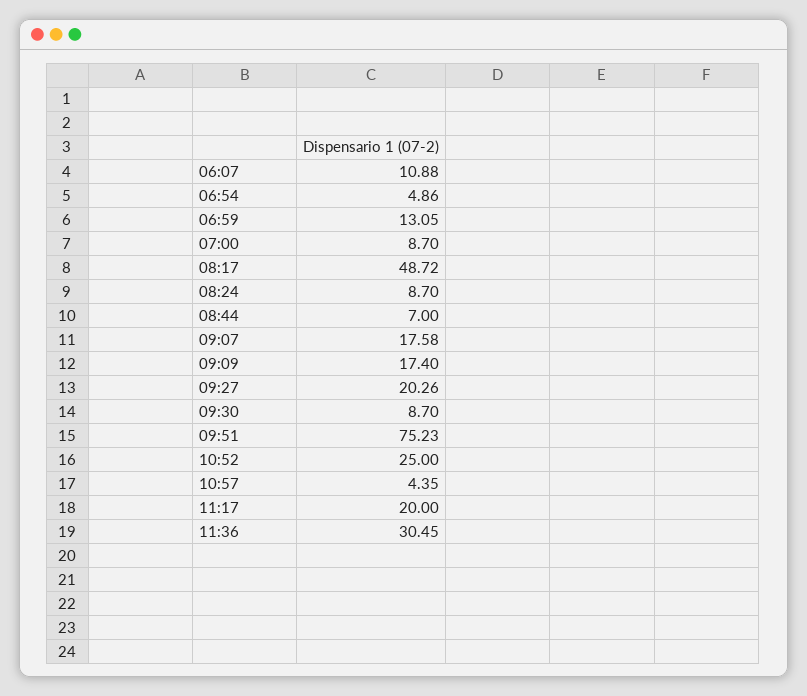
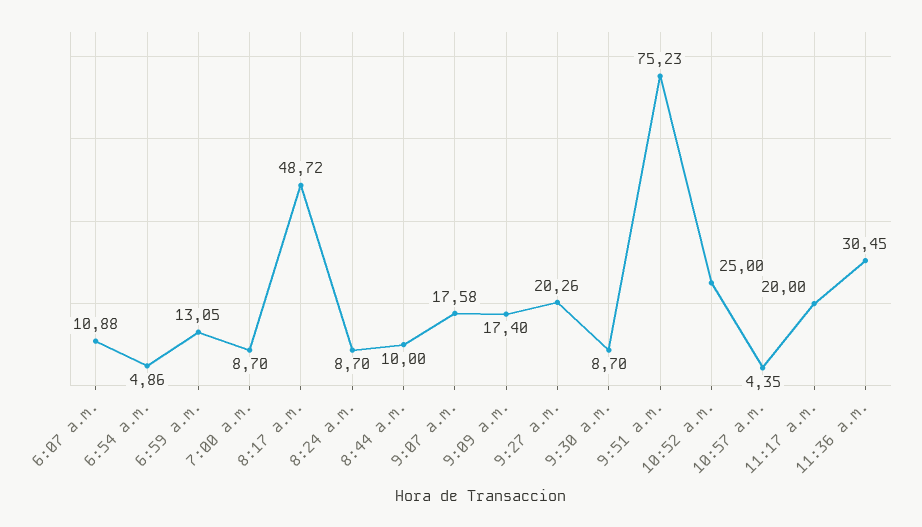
  {
    "06:07": 10.88,
    "06:54": 4.86,
    "06:59": 13.05,
    "07:00": 8.7,
    "08:17": 48.72,
    "08:24": 8.7,
-   "08:44": 7,
+   "08:44": 10,
    "09:07": 17.58,
    "09:09": 17.4,
    "09:27": 20.26,
    "09:30": 8.7,
    "09:51": 75.23,
    "10:52": 25,
    "10:57": 4.35,
    "11:17": 20,
    "11:36": 30.45
  }

